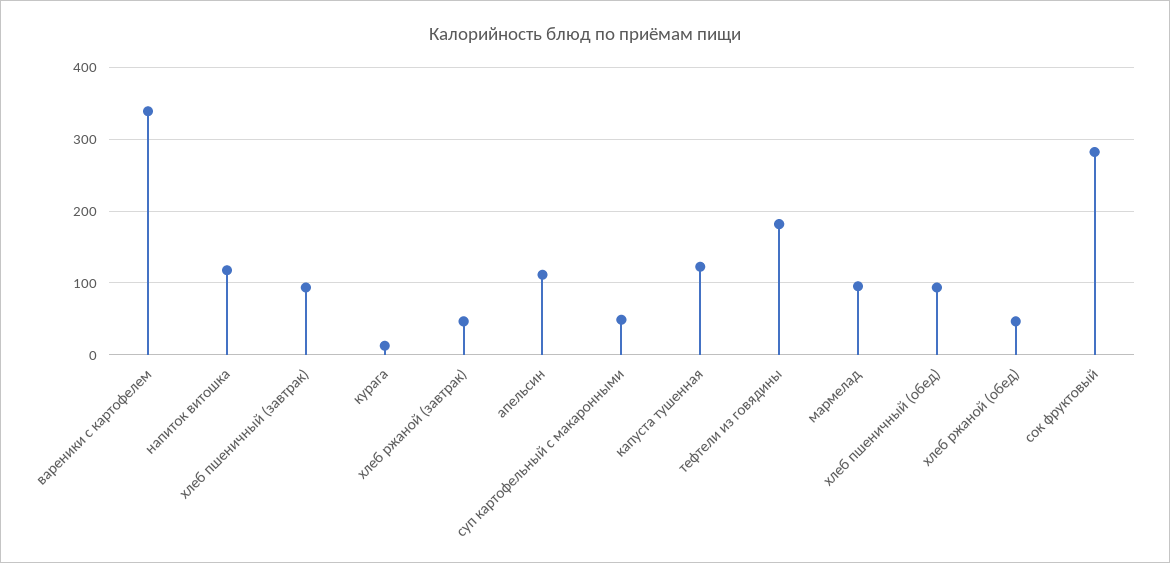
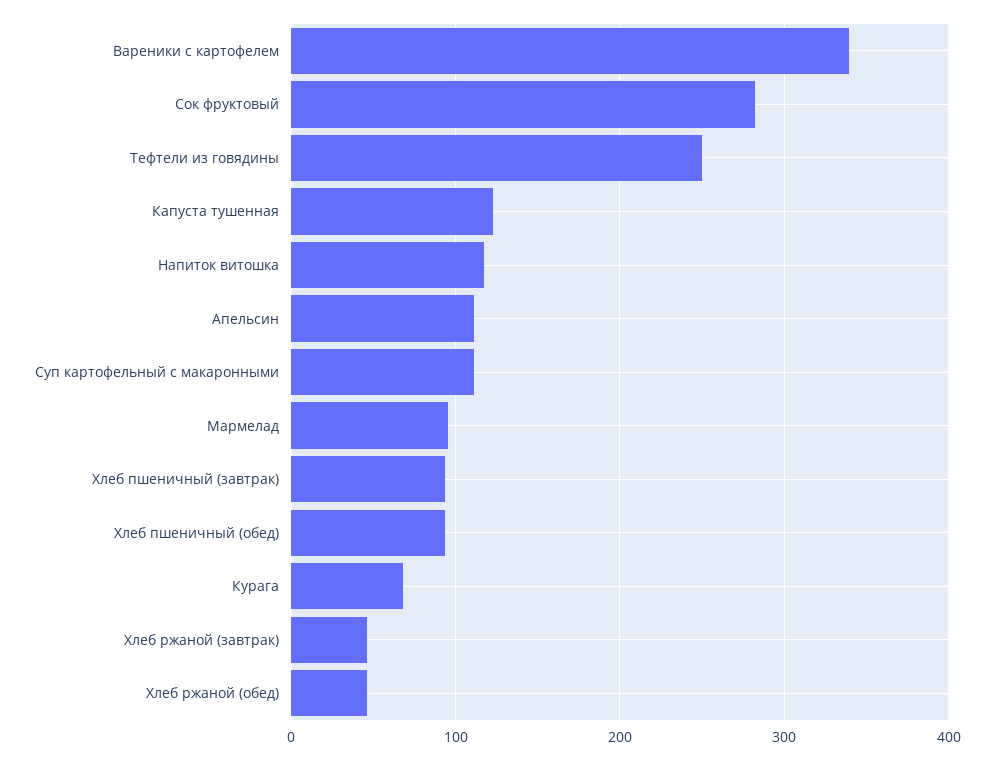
  {
    "вареники с картофелем": 340,
    "напиток витошка": 120,
    "хлеб пшеничный (завтрак)": 90,
-   "курага": 10,
+   "курага": 70,
    "хлеб ржаной (завтрак)": 50,
    "апельсин": 110,
-   "суп картофельный с макаронными": 50,
+   "суп картофельный с макаронными": 110,
    "капуста тушенная": 120,
-   "тефтели из говядины": 180,
+   "тефтели из говядины": 250,
    "мармелад": 100,
    "хлеб пшеничный (обед)": 90,
    "хлеб ржаной (обед)": 50,
    "сок фруктовый": 280
  }

